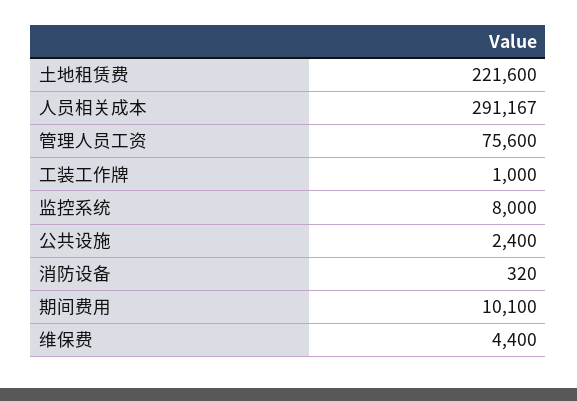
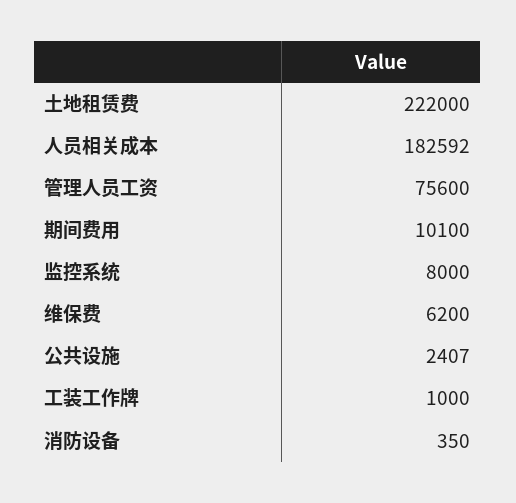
  {
-   "土地租赁费": 221600,
+   "土地租赁费": 222000,
-   "人员相关成本": 291167,
+   "人员相关成本": 182592,
    "管理人员工资": 75600,
    "工装工作牌": 1000,
    "监控系统": 8000,
-   "公共设施": 2400,
+   "公共设施": 2407,
-   "消防设备": 320,
+   "消防设备": 350,
    "期间费用": 10100,
-   "维保费": 4400
+   "维保费": 6200
  }

